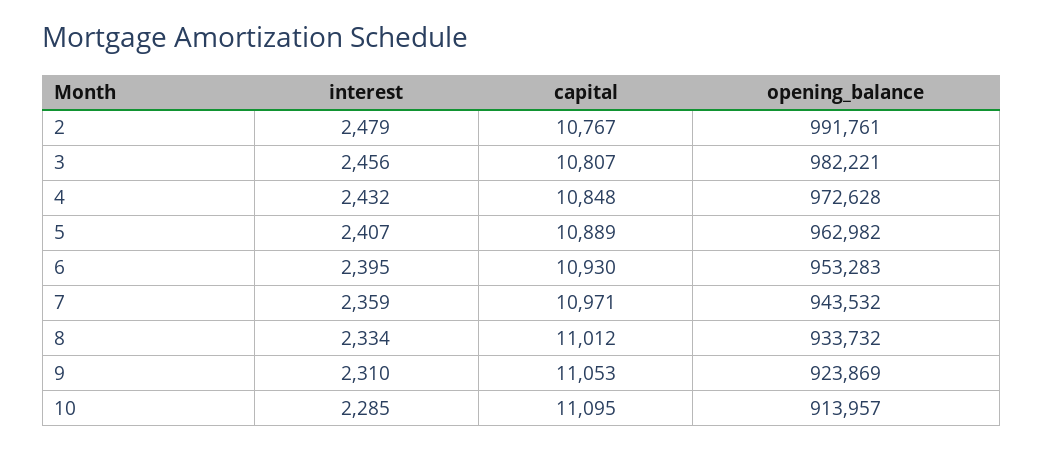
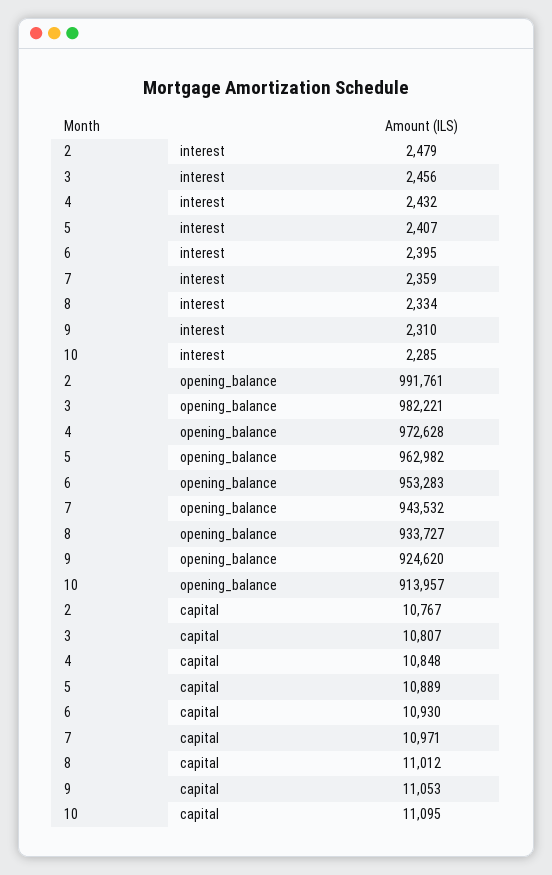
  {
    "interest": {
      "2": 2479,
      "3": 2456,
      "4": 2432,
      "5": 2407,
      "6": 2395,
      "7": 2359,
      "8": 2334,
      "9": 2310,
      "10": 2285
    },
    "capital": {
      "2": 10767,
      "3": 10807,
      "4": 10848,
      "5": 10889,
      "6": 10930,
      "7": 10971,
      "8": 11012,
      "9": 11053,
      "10": 11095
    },
    "opening_balance": {
      "2": 991761,
      "3": 982221,
      "4": 972628,
      "5": 962982,
      "6": 953283,
      "7": 943532,
-     "8": 933732,
+     "8": 933727,
-     "9": 923869,
+     "9": 924620,
      "10": 913957
    }
  }

